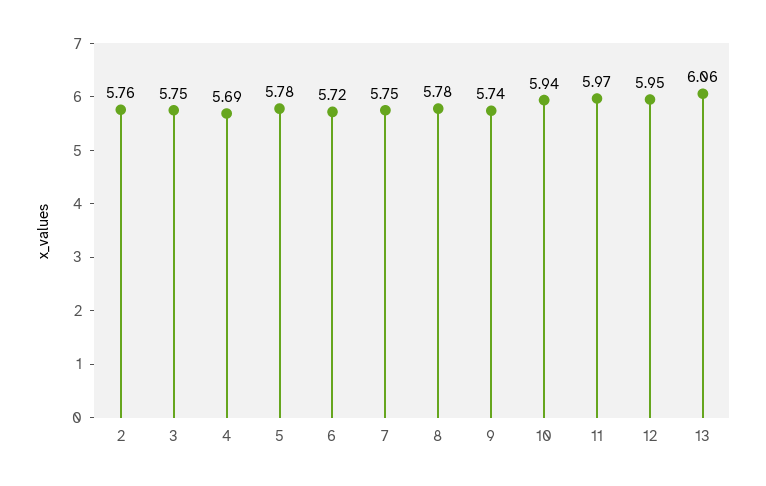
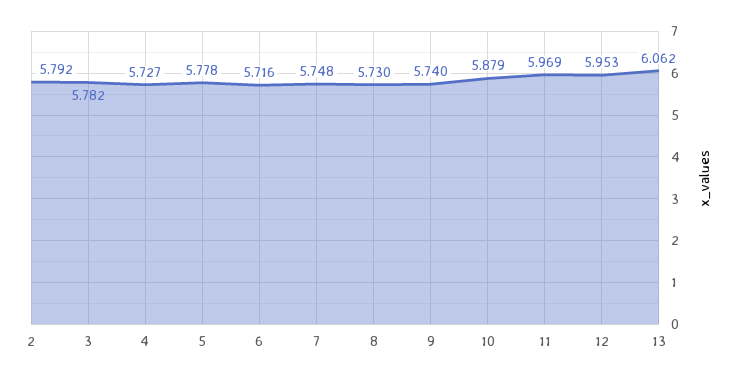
  {
-   "2": 5.76,
+   "2": 5.792,
-   "3": 5.75,
+   "3": 5.782,
-   "4": 5.69,
+   "4": 5.727,
    "5": 5.778,
    "6": 5.716,
    "7": 5.748,
-   "8": 5.78,
+   "8": 5.73,
    "9": 5.74,
-   "10": 5.94,
+   "10": 5.879,
    "11": 5.969,
    "12": 5.953,
    "13": 6.062
  }

